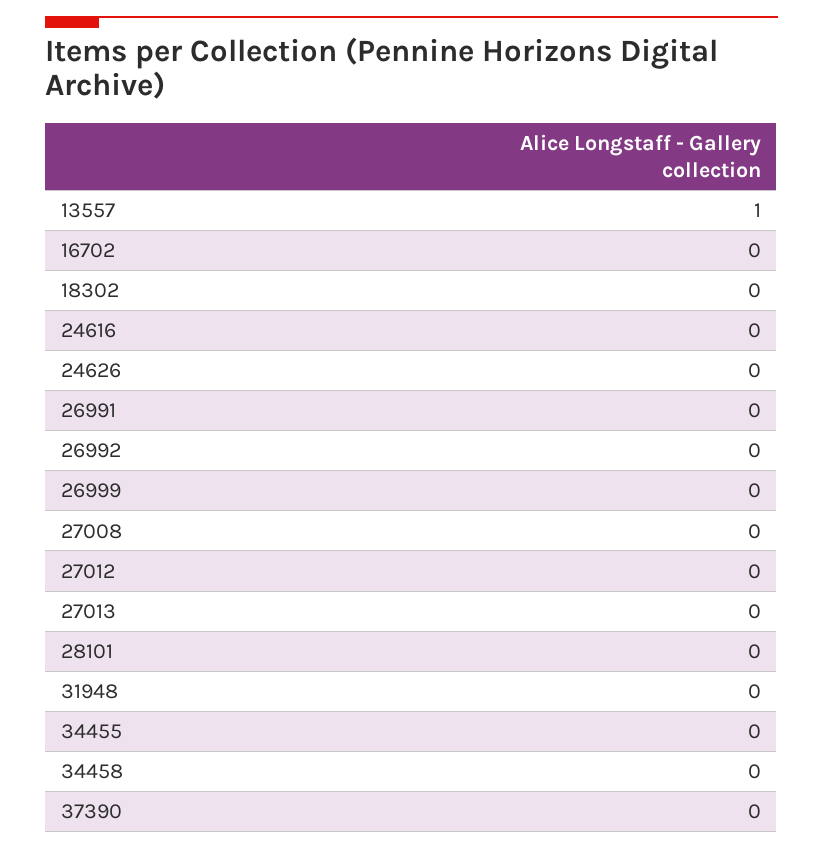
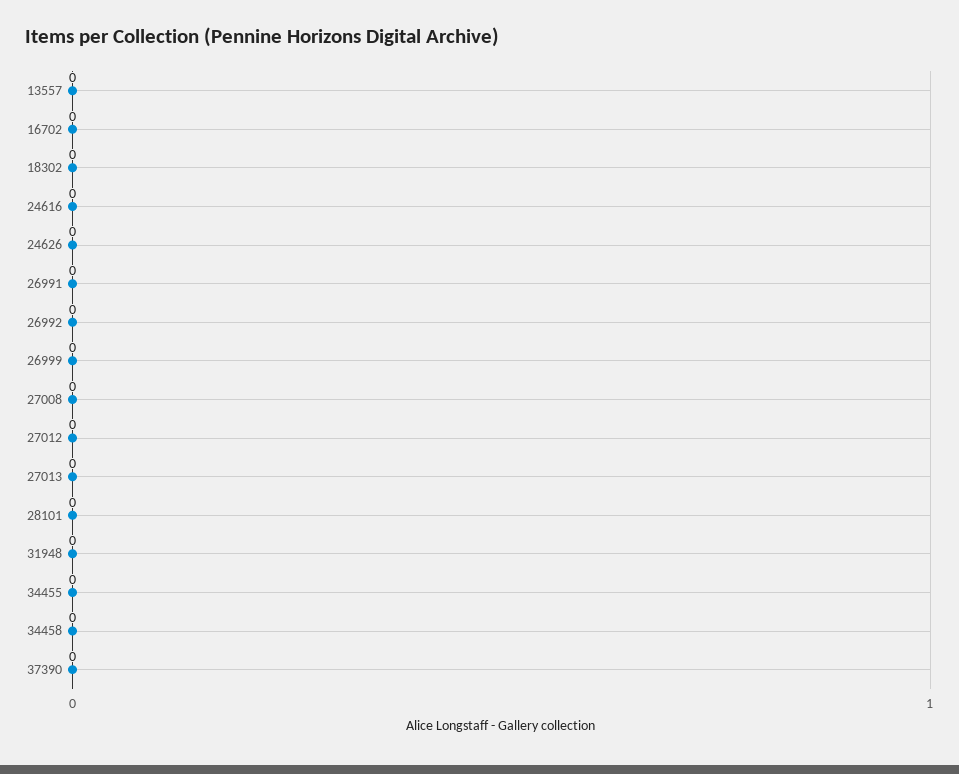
  {
-   "13557": 1,
+   "13557": 0,
    "16702": 0,
    "18302": 0,
    "24616": 0,
    "24626": 0,
    "26991": 0,
    "26992": 0,
    "26999": 0,
    "27008": 0,
    "27012": 0,
    "27013": 0,
    "28101": 0,
    "31948": 0,
    "34455": 0,
    "34458": 0,
    "37390": 0
  }

